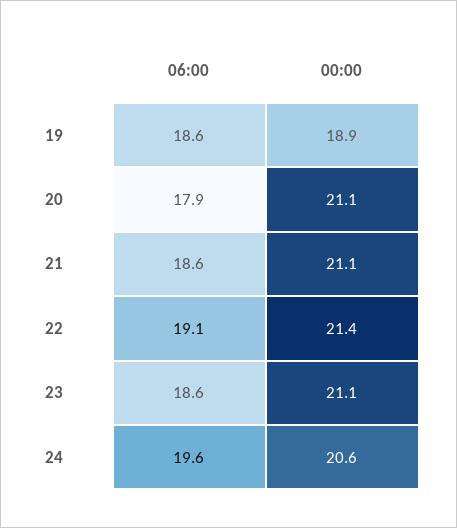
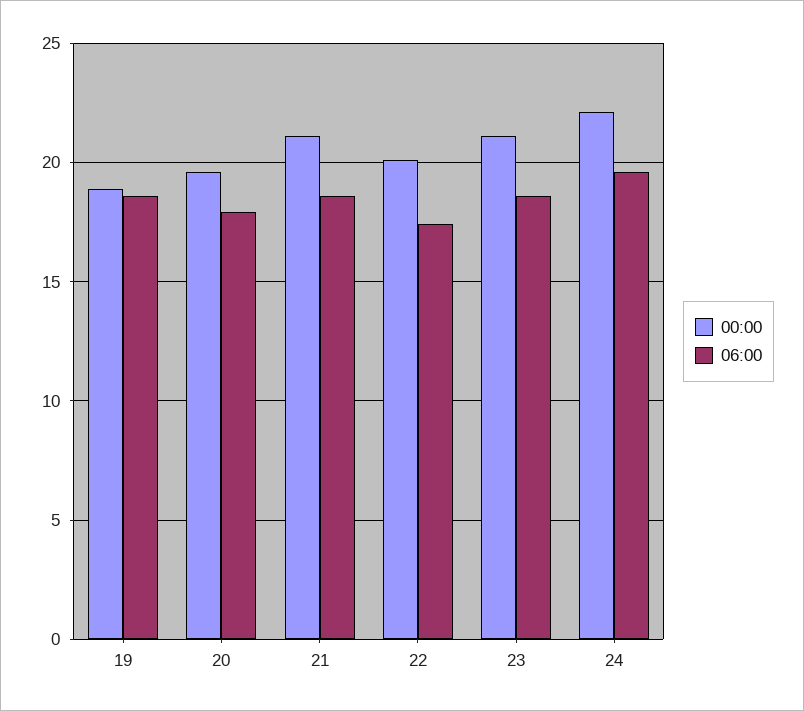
  {
    "06:00": {
      "19": 18.6,
      "20": 17.9,
      "21": 18.6,
-     "22": 19.1,
+     "22": 17.5,
      "23": 18.6,
      "24": 19.6
    },
    "00:00": {
      "19": 18.9,
-     "20": 21.1,
+     "20": 19.5,
      "21": 21.1,
-     "22": 21.4,
+     "22": 20,
      "23": 21.1,
-     "24": 20.6
+     "24": 22
    }
  }

